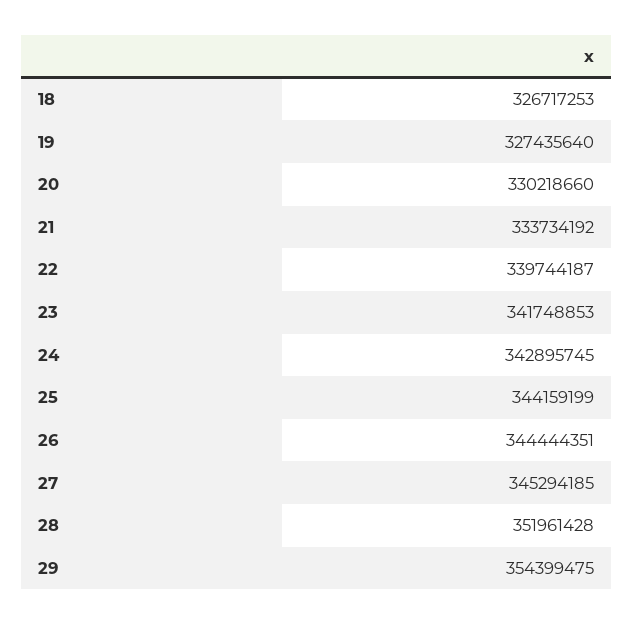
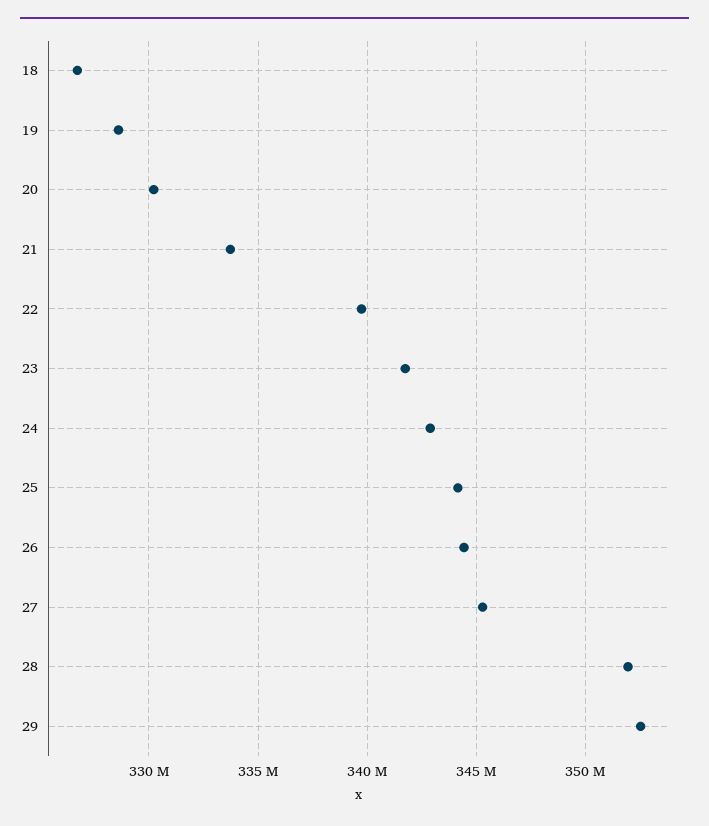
  {
    "18": 326717253,
-   "19": 327435640,
+   "19": 328500000,
    "20": 330218660,
    "21": 333734192,
    "22": 339744187,
    "23": 341748853,
    "24": 342895745,
    "25": 344159199,
    "26": 344444351,
    "27": 345294185,
    "28": 351961428,
-   "29": 354399475
+   "29": 352500000
  }

